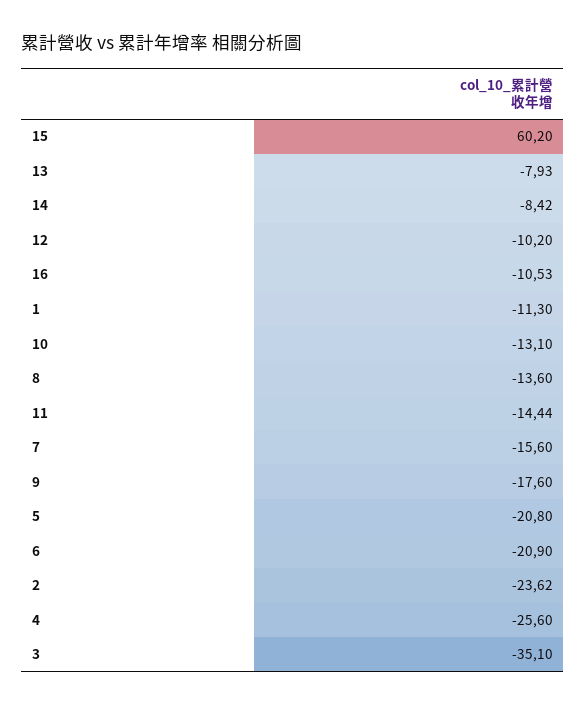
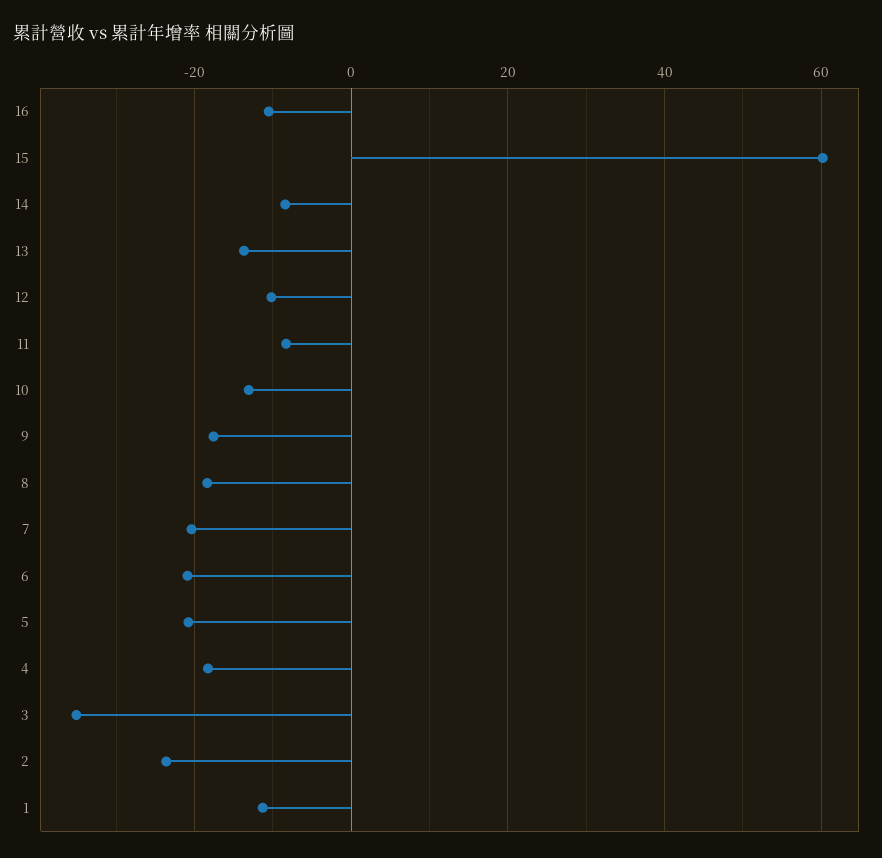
  {
    "15": 60.2,
-   "13": -7.93,
+   "13": -14,
    "14": -8.42,
    "12": -10.2,
    "16": -10.53,
    "1": -11.3,
    "10": -13.1,
-   "8": -13.6,
+   "8": -18,
-   "11": -14.44,
+   "11": -8,
-   "7": -15.6,
+   "7": -20,
    "9": -17.6,
    "5": -20.8,
    "6": -20.9,
    "2": -23.62,
-   "4": -25.6,
+   "4": -18,
    "3": -35.1
  }

